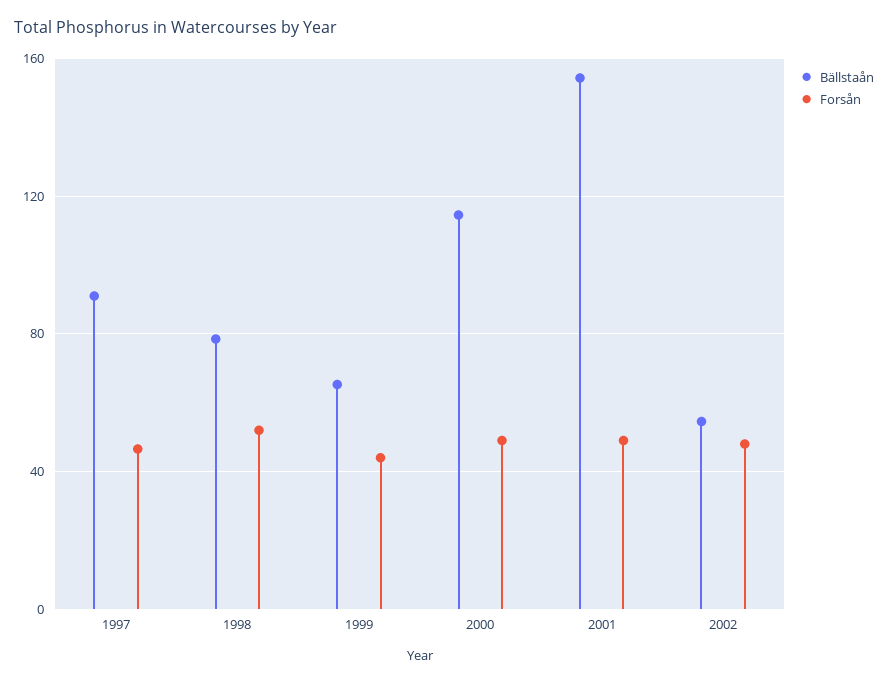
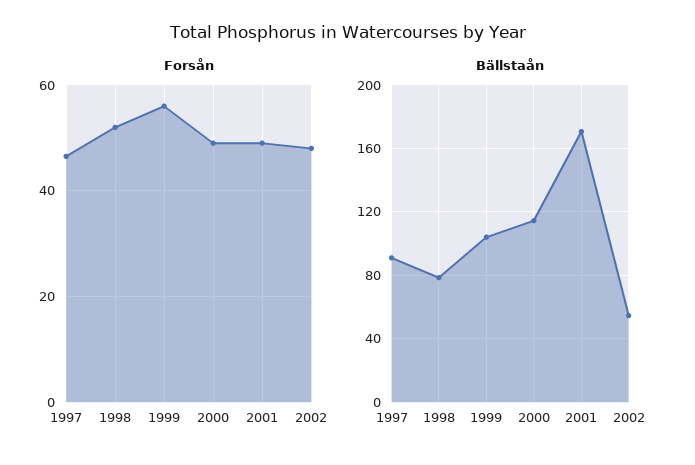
  {
    "Bällstaån": {
      "1997": 90,
      "1998": 80,
-     "1999": 65,
+     "1999": 105,
      "2000": 115,
-     "2001": 155,
+     "2001": 170,
      "2002": 55
    },
    "Forsån": {
      "1997": 46,
      "1998": 52,
-     "1999": 45,
+     "1999": 56,
      "2000": 50,
      "2001": 50,
      "2002": 48
    }
  }

